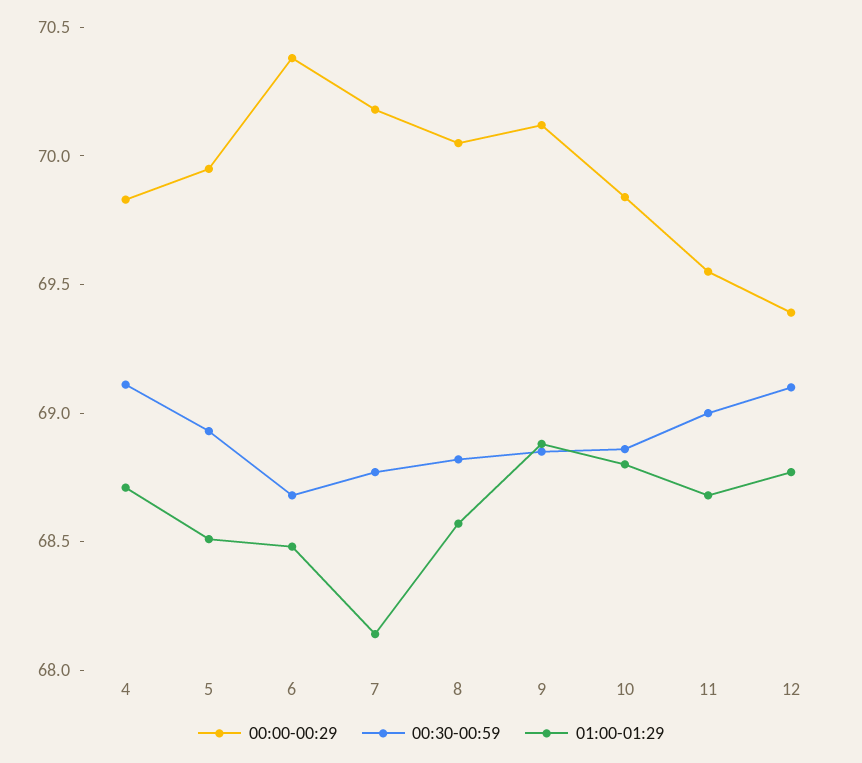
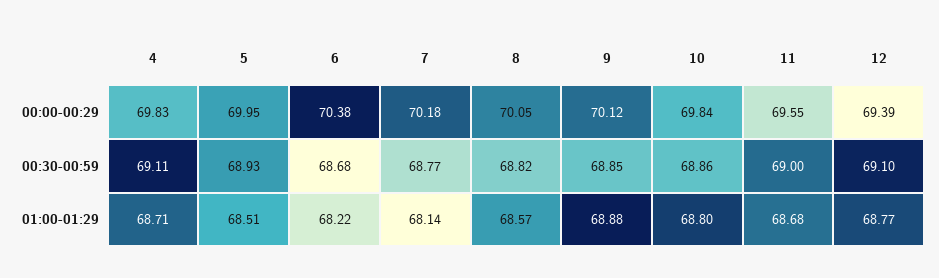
  {
    "00:00-00:29": {
      "4": 69.83,
      "5": 69.95,
      "6": 70.38,
      "7": 70.18,
      "8": 70.05,
      "9": 70.12,
      "10": 69.84,
      "11": 69.55,
      "12": 69.39
    },
    "00:30-00:59": {
      "4": 69.11,
      "5": 68.93,
      "6": 68.68,
      "7": 68.77,
      "8": 68.82,
      "9": 68.85,
      "10": 68.86,
      "11": 69,
      "12": 69.1
    },
    "01:00-01:29": {
      "4": 68.71,
      "5": 68.51,
-     "6": 68.5,
+     "6": 68.22,
      "7": 68.14,
      "8": 68.57,
      "9": 68.88,
      "10": 68.8,
      "11": 68.68,
      "12": 68.77
    }
  }

